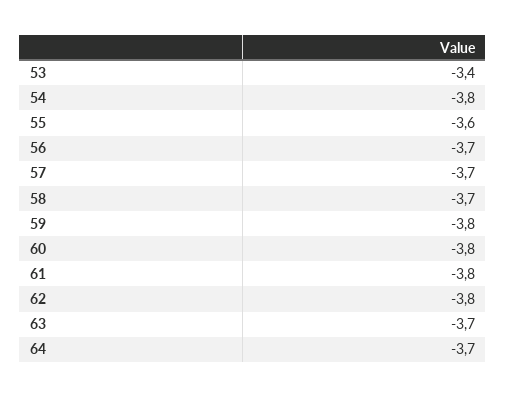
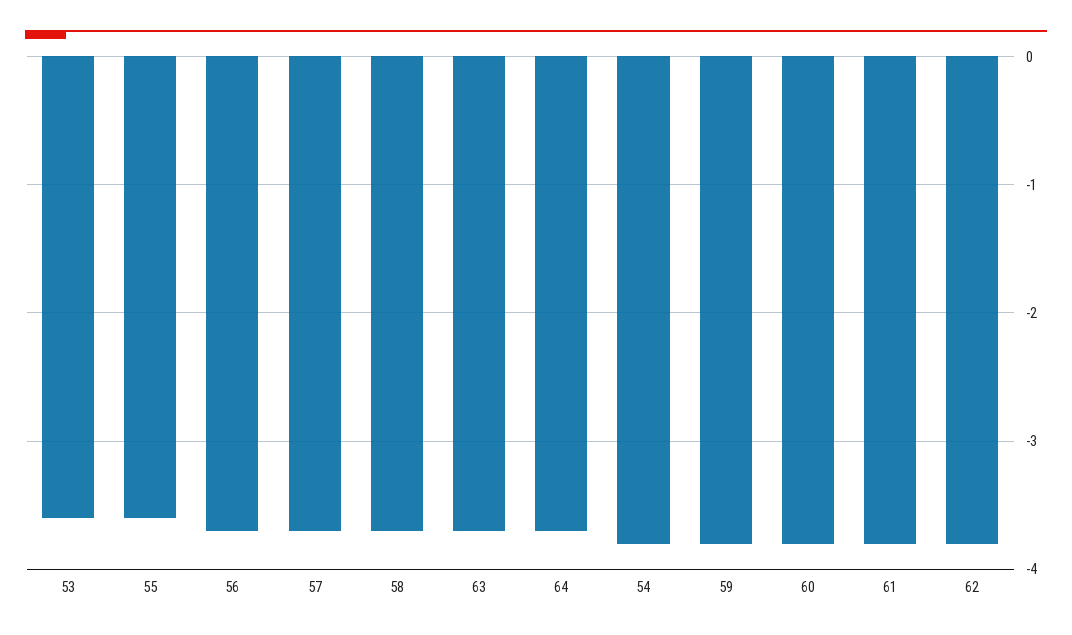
  {
-   "53": -3.4,
+   "53": -3.6,
    "54": -3.8,
    "55": -3.6,
    "56": -3.7,
    "57": -3.7,
    "58": -3.7,
    "59": -3.8,
    "60": -3.8,
    "61": -3.8,
    "62": -3.8,
    "63": -3.7,
    "64": -3.7
  }

